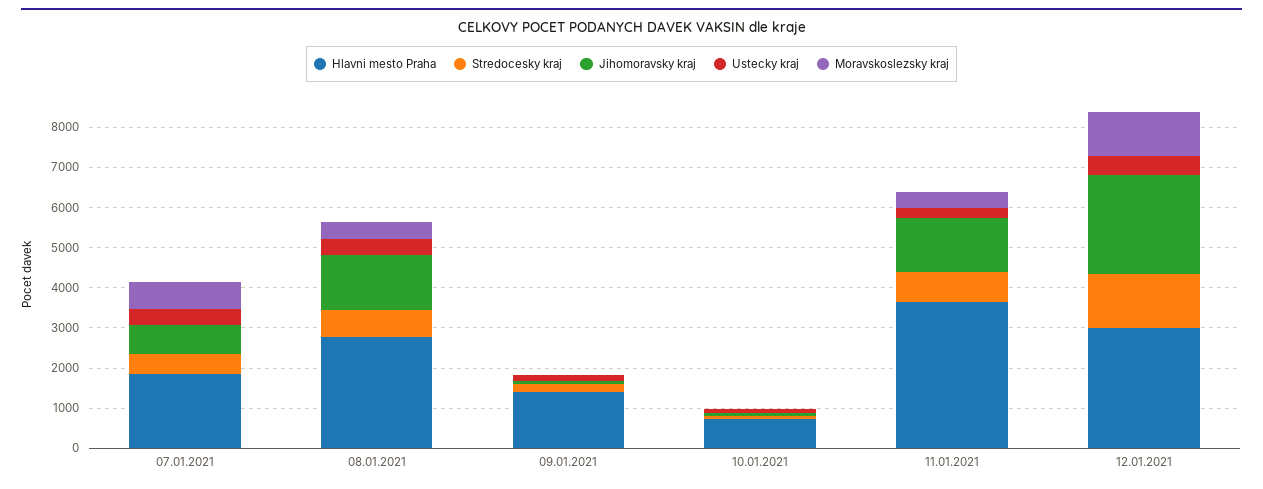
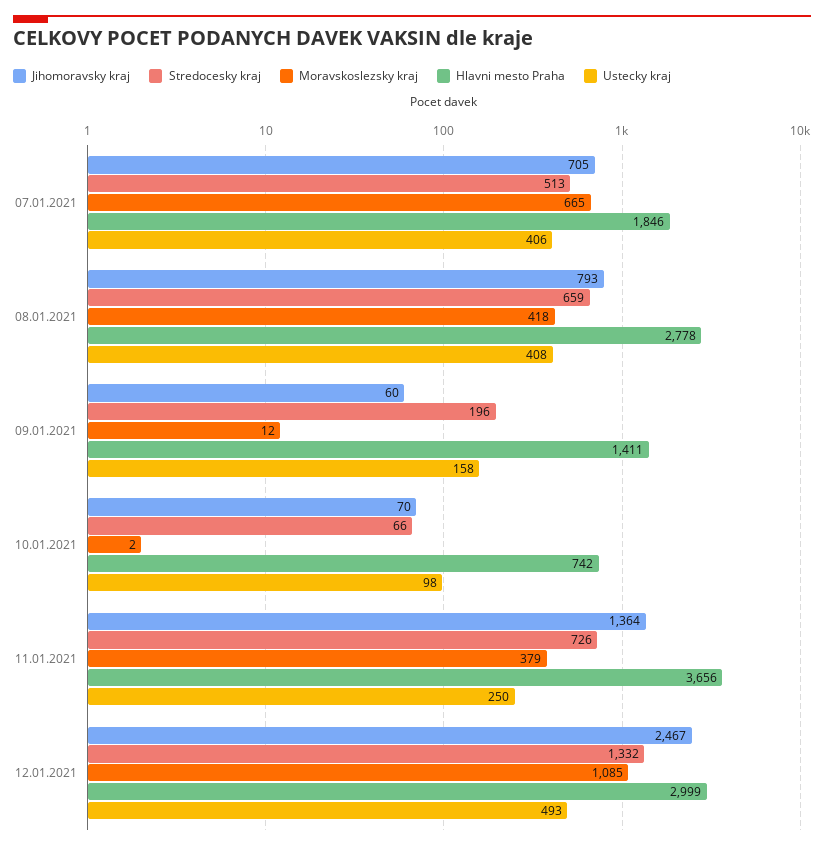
  {
    "Hlavni mesto Praha": {
      "07.01.2021": 1846,
      "08.01.2021": 2778,
      "09.01.2021": 1411,
      "10.01.2021": 742,
      "11.01.2021": 3656,
      "12.01.2021": 2999
    },
    "Stredocesky kraj": {
      "07.01.2021": 513,
      "08.01.2021": 659,
      "09.01.2021": 196,
      "10.01.2021": 66,
      "11.01.2021": 726,
      "12.01.2021": 1332
    },
    "Jihomoravsky kraj": {
      "07.01.2021": 705,
-     "08.01.2021": 1400,
+     "08.01.2021": 793,
      "09.01.2021": 60,
      "10.01.2021": 70,
      "11.01.2021": 1364,
      "12.01.2021": 2467
    },
    "Ustecky kraj": {
      "07.01.2021": 406,
      "08.01.2021": 408,
      "09.01.2021": 158,
      "10.01.2021": 98,
      "11.01.2021": 250,
      "12.01.2021": 493
    },
    "Moravskoslezsky kraj": {
      "07.01.2021": 665,
      "08.01.2021": 418,
      "09.01.2021": 12,
      "10.01.2021": 2,
      "11.01.2021": 379,
      "12.01.2021": 1085
    }
  }

